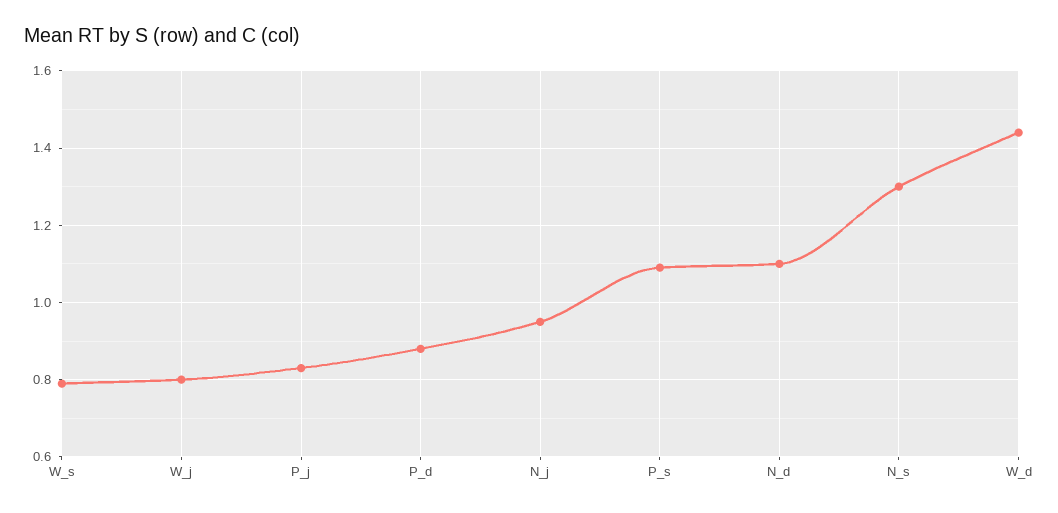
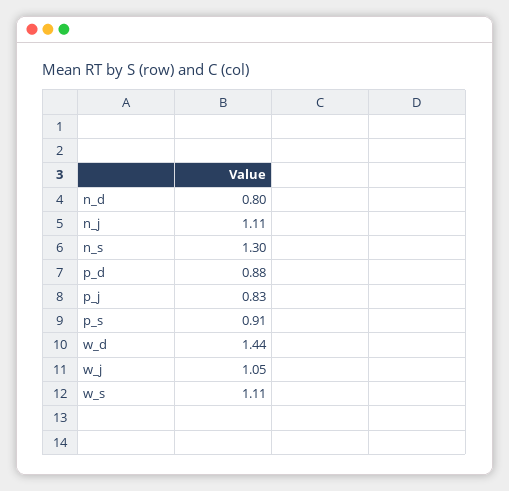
  {
-   "W_s": 0.8,
+   "W_s": 1.11,
-   "W_j": 0.8,
+   "W_j": 1.05,
    "P_j": 0.83,
    "P_d": 0.88,
-   "N_j": 0.95,
+   "N_j": 1.11,
-   "P_s": 1.1,
+   "P_s": 0.91,
-   "N_d": 1.1,
+   "N_d": 0.8,
    "N_s": 1.3,
    "W_d": 1.44
  }

